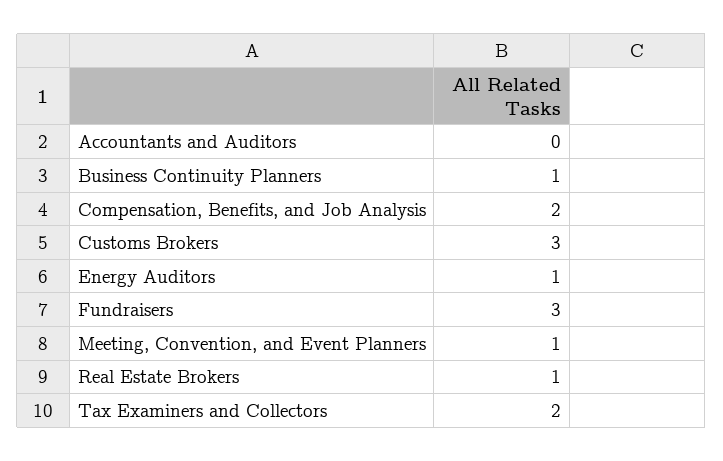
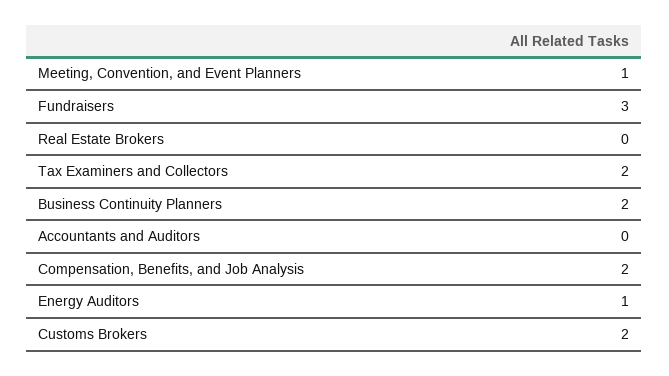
  {
    "Accountants and Auditors": 0,
-   "Business Continuity Planners": 1,
+   "Business Continuity Planners": 2,
    "Compensation, Benefits, and Job Analysis": 2,
-   "Customs Brokers": 3,
+   "Customs Brokers": 2,
    "Energy Auditors": 1,
    "Fundraisers": 3,
    "Meeting, Convention, and Event Planners": 1,
-   "Real Estate Brokers": 1,
+   "Real Estate Brokers": 0,
    "Tax Examiners and Collectors": 2
  }

